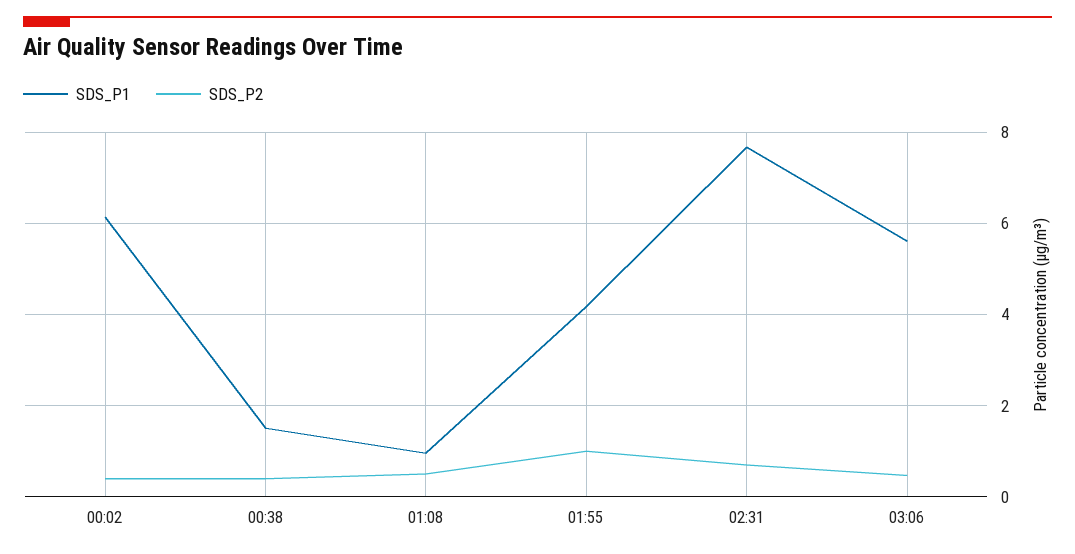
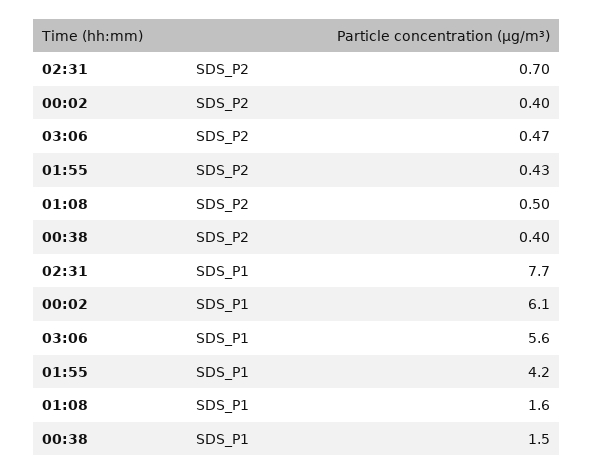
  {
    "SDS_P1": {
      "00:02": 6.1,
      "00:38": 1.5,
-     "01:08": 1,
+     "01:08": 1.6,
      "01:55": 4.2,
      "02:31": 7.7,
      "03:06": 5.6
    },
    "SDS_P2": {
      "00:02": 0.4,
      "00:38": 0.4,
      "01:08": 0.5,
-     "01:55": 1,
+     "01:55": 0.43,
      "02:31": 0.7,
      "03:06": 0.47
    }
  }

